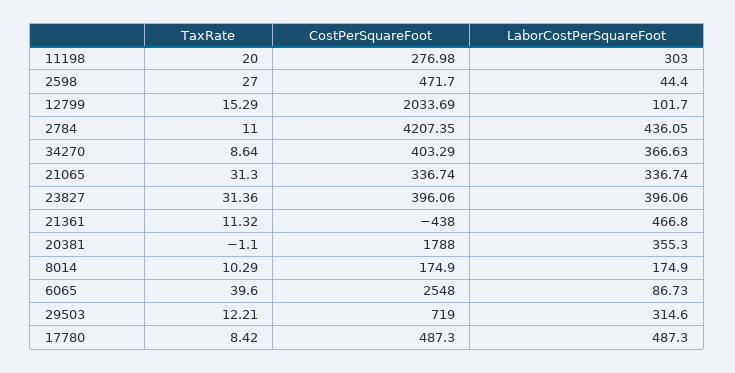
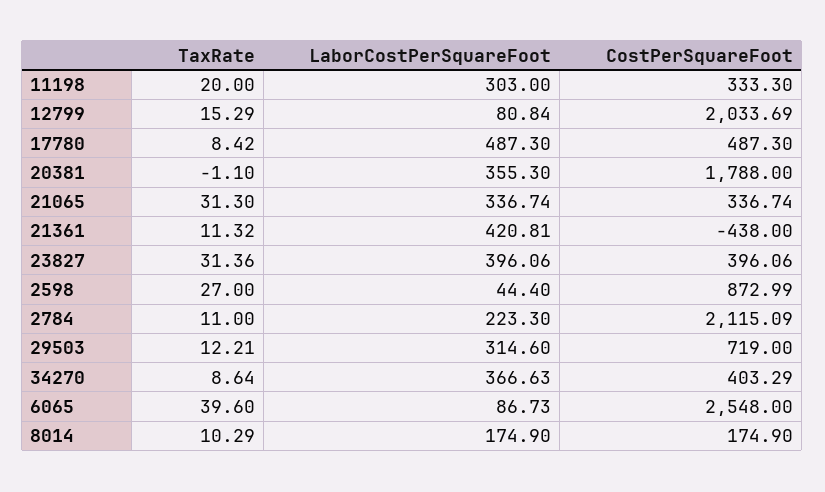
  {
    "TaxRate": {
      "11198": 20,
      "2598": 27,
      "12799": 15.29,
      "2784": 11,
      "34270": 8.64,
      "21065": 31.3,
      "23827": 31.36,
      "21361": 11.32,
      "20381": -1.1,
      "8014": 10.29,
      "6065": 39.6,
      "29503": 12.21,
      "17780": 8.42
    },
    "CostPerSquareFoot": {
-     "11198": 276.98,
+     "11198": 333.3,
-     "2598": 471.7,
+     "2598": 872.99,
      "12799": 2033.69,
-     "2784": 4207.35,
+     "2784": 2115.09,
      "34270": 403.29,
      "21065": 336.74,
      "23827": 396.06,
      "21361": -438,
      "20381": 1788,
      "8014": 174.9,
      "6065": 2548,
      "29503": 719,
      "17780": 487.3
    },
    "LaborCostPerSquareFoot": {
      "11198": 303,
      "2598": 44.4,
-     "12799": 101.7,
+     "12799": 80.84,
-     "2784": 436.05,
+     "2784": 223.3,
      "34270": 366.63,
      "21065": 336.74,
      "23827": 396.06,
-     "21361": 466.8,
+     "21361": 420.81,
      "20381": 355.3,
      "8014": 174.9,
      "6065": 86.73,
      "29503": 314.6,
      "17780": 487.3
    }
  }

